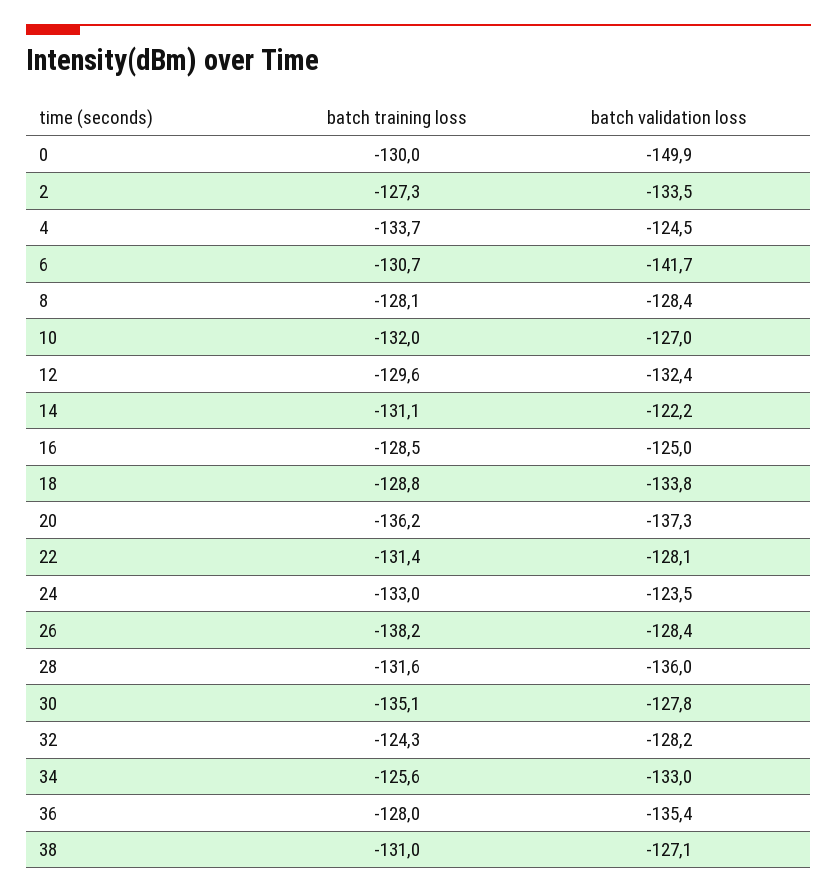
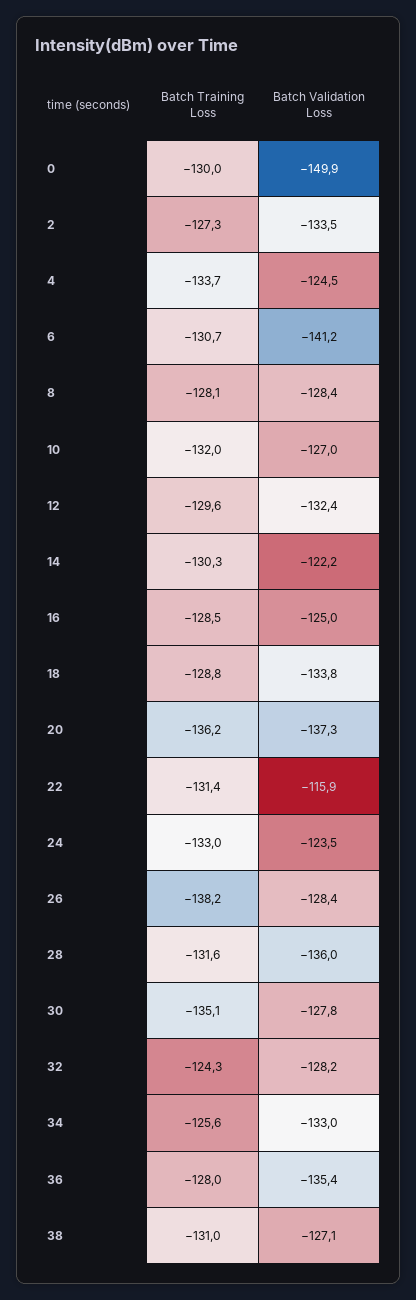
  {
    "batch training loss": {
      "0": -130,
      "2": -127.3,
      "4": -133.7,
      "6": -130.7,
      "8": -128.1,
      "10": -132,
      "12": -129.6,
-     "14": -131.1,
+     "14": -130.3,
      "16": -128.5,
      "18": -128.8,
      "20": -136.2,
      "22": -131.4,
      "24": -133,
      "26": -138.2,
      "28": -131.6,
      "30": -135.1,
      "32": -124.3,
      "34": -125.6,
      "36": -128,
      "38": -131
    },
    "batch validation loss": {
      "0": -149.9,
      "2": -133.5,
      "4": -124.5,
-     "6": -141.7,
+     "6": -141.2,
      "8": -128.4,
      "10": -127,
      "12": -132.4,
      "14": -122.2,
      "16": -125,
      "18": -133.8,
      "20": -137.3,
-     "22": -128.1,
+     "22": -115.9,
      "24": -123.5,
      "26": -128.4,
      "28": -136,
      "30": -127.8,
      "32": -128.2,
      "34": -133,
      "36": -135.4,
      "38": -127.1
    }
  }

